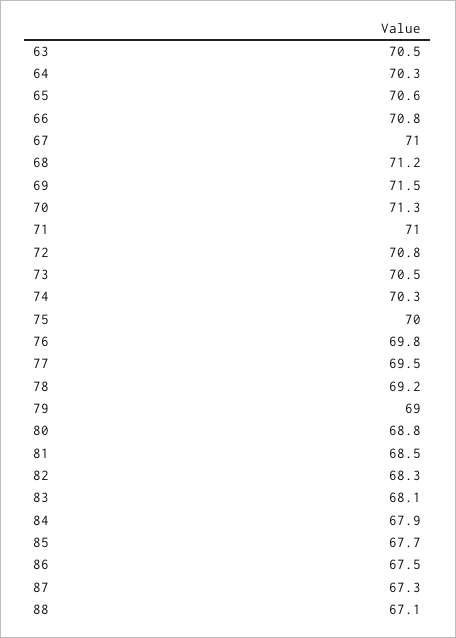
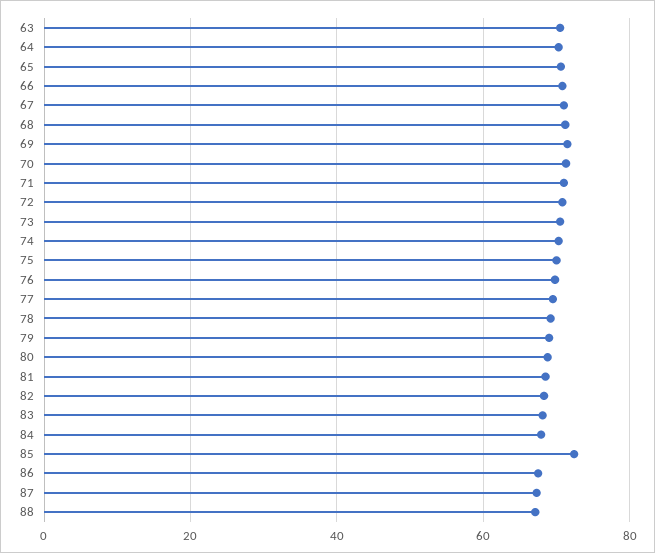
  {
    "63": 70.5,
    "64": 70.3,
    "65": 70.6,
    "66": 70.8,
    "67": 71,
    "68": 71.2,
    "69": 71.5,
    "70": 71.3,
    "71": 71,
    "72": 70.8,
    "73": 70.5,
    "74": 70.3,
    "75": 70,
    "76": 69.8,
    "77": 69.5,
    "78": 69.2,
    "79": 69,
    "80": 68.8,
    "81": 68.5,
    "82": 68.3,
    "83": 68.1,
    "84": 67.9,
-   "85": 67.7,
+   "85": 72,
    "86": 67.5,
    "87": 67.3,
    "88": 67.1
  }

